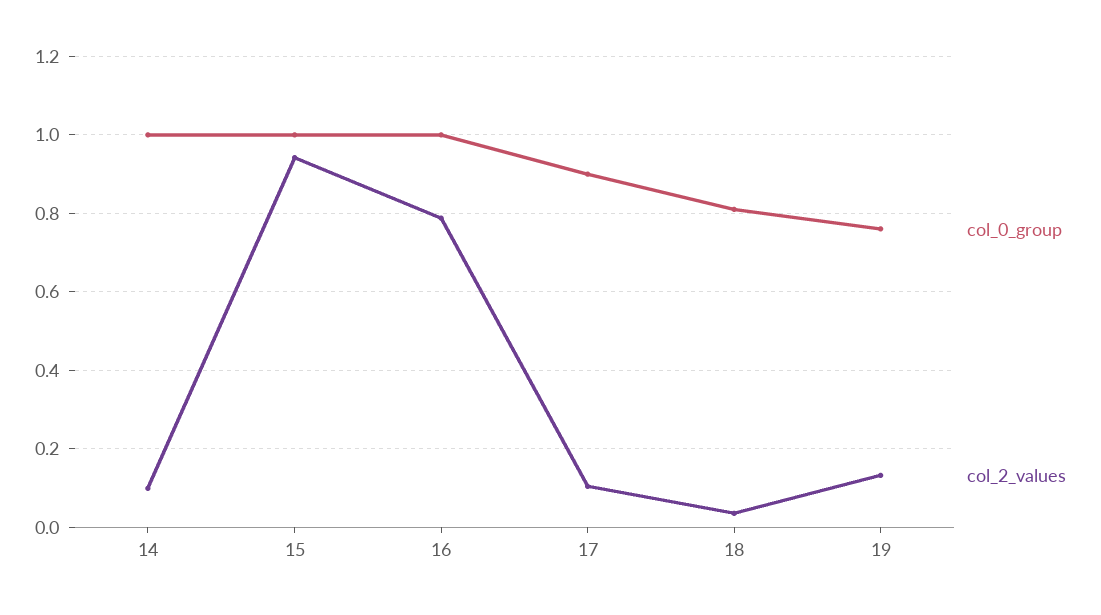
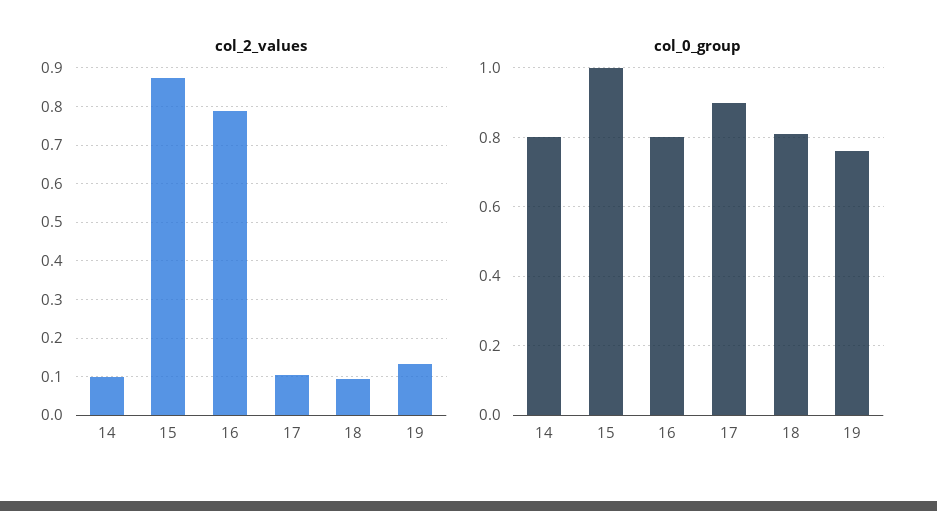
  {
    "col_0_group": {
-     "14": 1,
+     "14": 0.8,
      "15": 1,
-     "16": 1,
+     "16": 0.8,
      "17": 0.9,
      "18": 0.82,
      "19": 0.76
    },
    "col_2_values": {
      "14": 0.1,
-     "15": 0.94,
+     "15": 0.88,
      "16": 0.78,
      "17": 0.1,
-     "18": 0.04,
+     "18": 0.1,
      "19": 0.14
    }
  }

